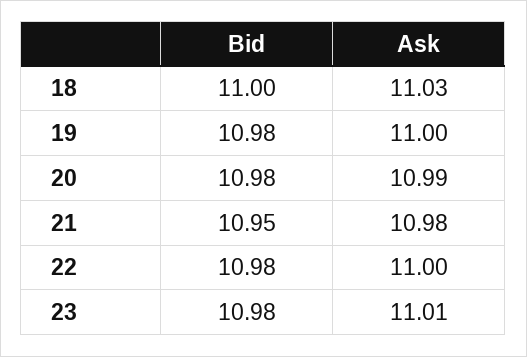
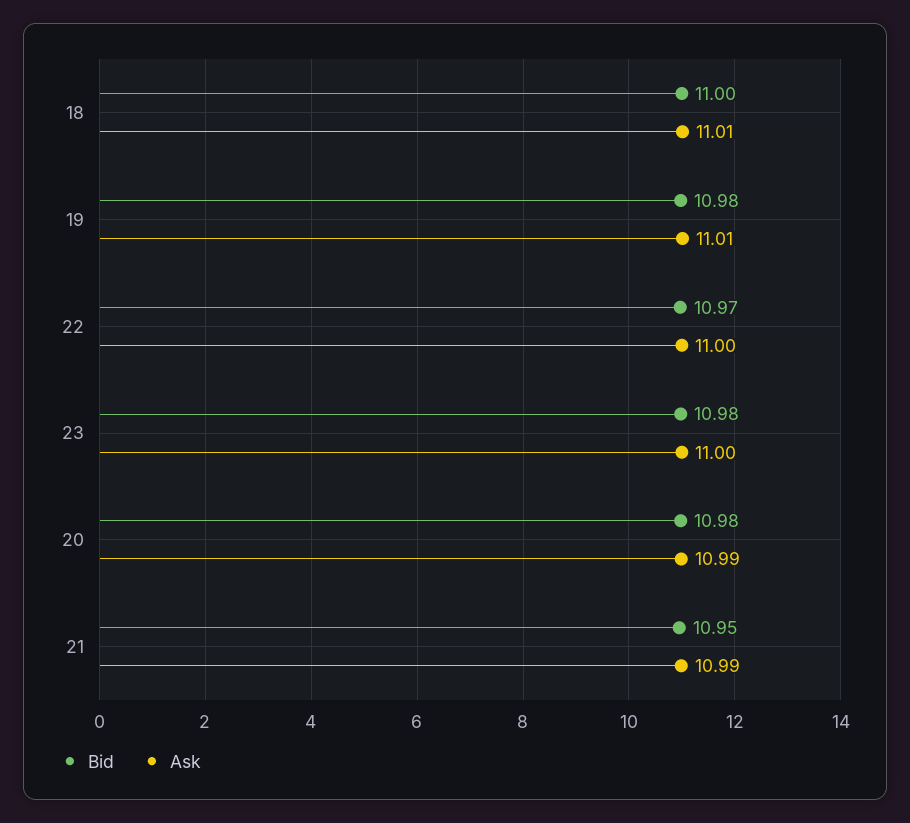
  {
    "Bid": {
      "18": 11,
      "19": 10.98,
      "20": 10.98,
      "21": 10.95,
-     "22": 10.98,
+     "22": 10.97,
      "23": 10.98
    },
    "Ask": {
-     "18": 11.03,
+     "18": 11.01,
-     "19": 11,
+     "19": 11.01,
      "20": 10.99,
-     "21": 10.98,
+     "21": 10.99,
      "22": 11,
-     "23": 11.01
+     "23": 11
    }
  }

